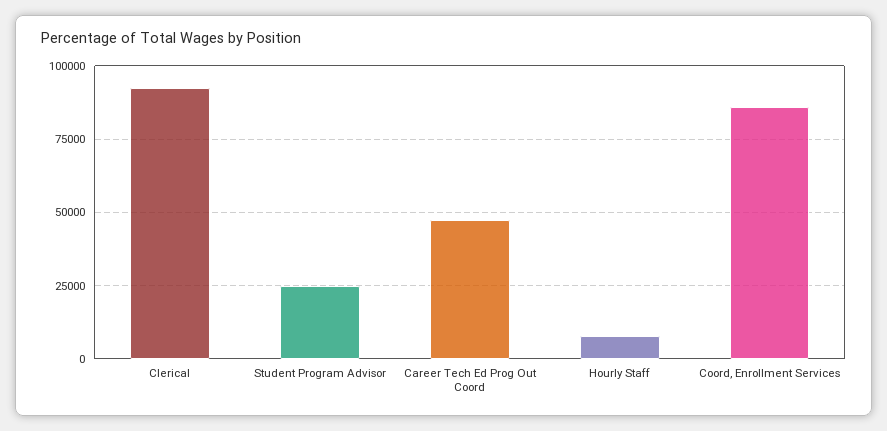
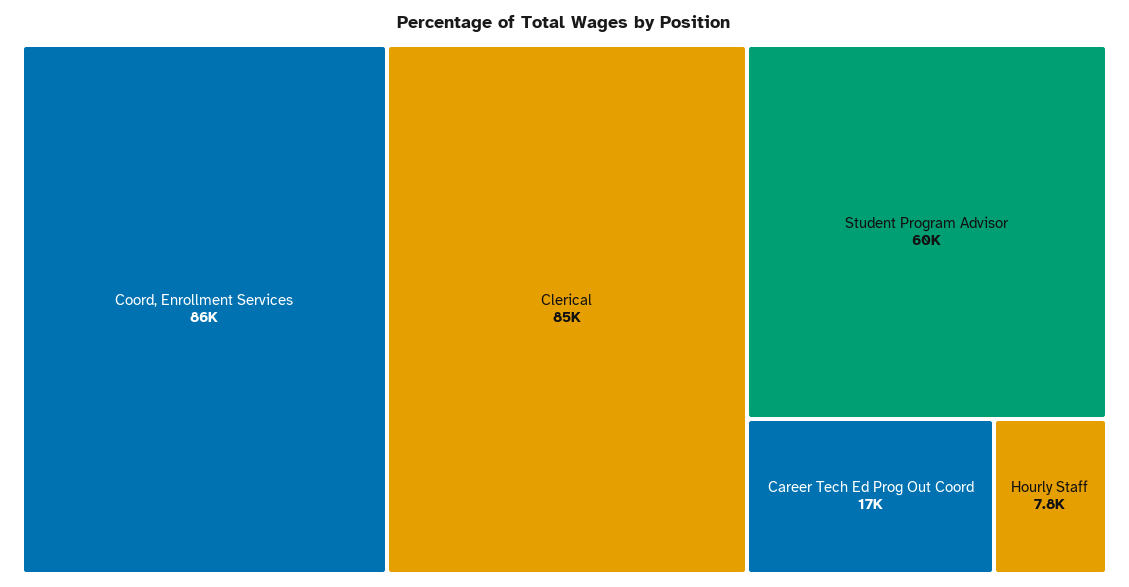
  {
-   "Clerical": 92500,
+   "Clerical": 85000,
-   "Student Program Advisor": 25000,
+   "Student Program Advisor": 60000,
-   "Career Tech Ed Prog Out Coord": 47500,
+   "Career Tech Ed Prog Out Coord": 17000,
    "Hourly Staff": 7800,
    "Coord, Enrollment Services": 86000
  }

